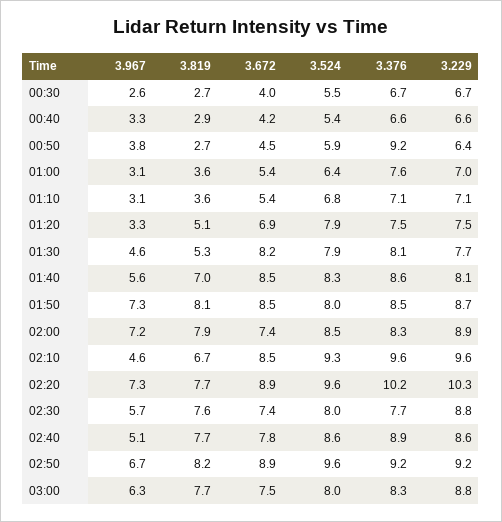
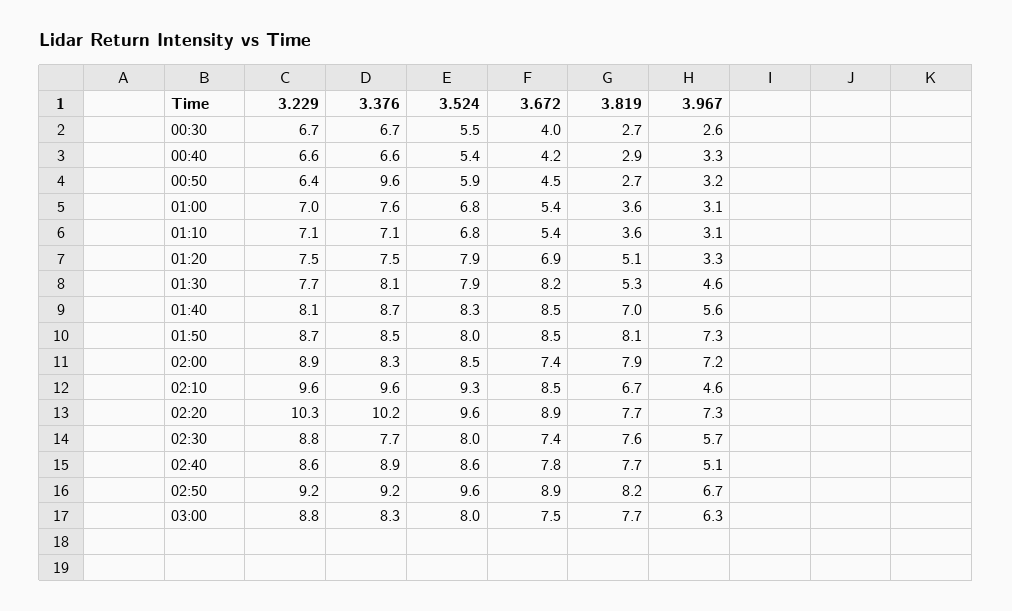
  {
    "3.967": {
      "00:30": 2.6,
      "00:40": 3.3,
-     "00:50": 3.8,
+     "00:50": 3.2,
      "01:00": 3.1,
      "01:10": 3.1,
      "01:20": 3.3,
      "01:30": 4.6,
      "01:40": 5.6,
      "01:50": 7.3,
      "02:00": 7.2,
      "02:10": 4.6,
      "02:20": 7.3,
      "02:30": 5.7,
      "02:40": 5.1,
      "02:50": 6.7,
      "03:00": 6.3
    },
    "3.819": {
      "00:30": 2.7,
      "00:40": 2.9,
      "00:50": 2.7,
      "01:00": 3.6,
      "01:10": 3.6,
      "01:20": 5.1,
      "01:30": 5.3,
      "01:40": 7,
      "01:50": 8.1,
      "02:00": 7.9,
      "02:10": 6.7,
      "02:20": 7.7,
      "02:30": 7.6,
      "02:40": 7.7,
      "02:50": 8.2,
      "03:00": 7.7
    },
    "3.672": {
      "00:30": 4,
      "00:40": 4.2,
      "00:50": 4.5,
      "01:00": 5.4,
      "01:10": 5.4,
      "01:20": 6.9,
      "01:30": 8.2,
      "01:40": 8.5,
      "01:50": 8.5,
      "02:00": 7.4,
      "02:10": 8.5,
      "02:20": 8.9,
      "02:30": 7.4,
      "02:40": 7.8,
      "02:50": 8.9,
      "03:00": 7.5
    },
    "3.524": {
      "00:30": 5.5,
      "00:40": 5.4,
      "00:50": 5.9,
-     "01:00": 6.4,
+     "01:00": 6.8,
      "01:10": 6.8,
      "01:20": 7.9,
      "01:30": 7.9,
      "01:40": 8.3,
      "01:50": 8,
      "02:00": 8.5,
      "02:10": 9.3,
      "02:20": 9.6,
      "02:30": 8,
      "02:40": 8.6,
      "02:50": 9.6,
      "03:00": 8
    },
    "3.376": {
      "00:30": 6.7,
      "00:40": 6.6,
-     "00:50": 9.2,
+     "00:50": 9.6,
      "01:00": 7.6,
      "01:10": 7.1,
      "01:20": 7.5,
      "01:30": 8.1,
-     "01:40": 8.6,
+     "01:40": 8.7,
      "01:50": 8.5,
      "02:00": 8.3,
      "02:10": 9.6,
      "02:20": 10.2,
      "02:30": 7.7,
      "02:40": 8.9,
      "02:50": 9.2,
      "03:00": 8.3
    },
    "3.229": {
      "00:30": 6.7,
      "00:40": 6.6,
      "00:50": 6.4,
      "01:00": 7,
      "01:10": 7.1,
      "01:20": 7.5,
      "01:30": 7.7,
      "01:40": 8.1,
      "01:50": 8.7,
      "02:00": 8.9,
      "02:10": 9.6,
      "02:20": 10.3,
      "02:30": 8.8,
      "02:40": 8.6,
      "02:50": 9.2,
      "03:00": 8.8
    }
  }

